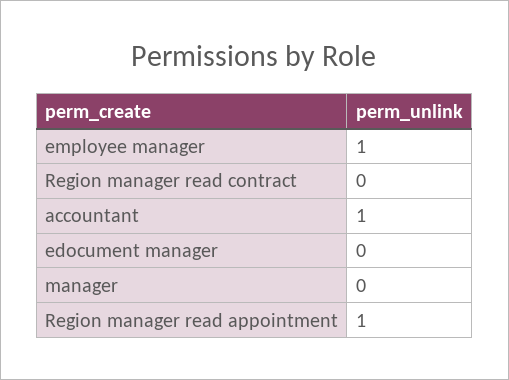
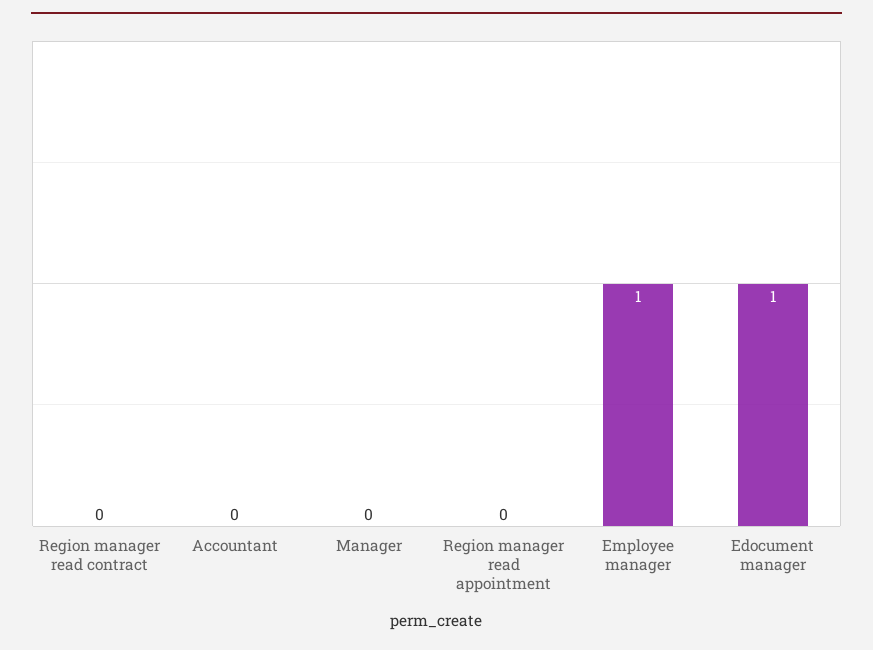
  {
    "employee manager": 1,
    "Region manager read contract": 0,
-   "accountant": 1,
+   "accountant": 0,
-   "edocument manager": 0,
+   "edocument manager": 1,
    "manager": 0,
-   "Region manager read appointment": 1
+   "Region manager read appointment": 0
  }

